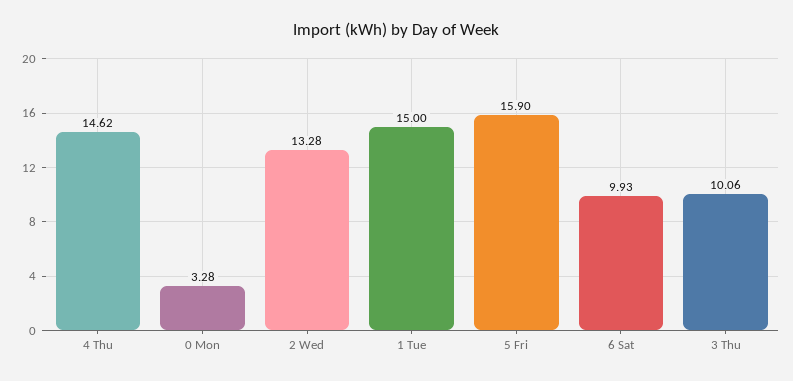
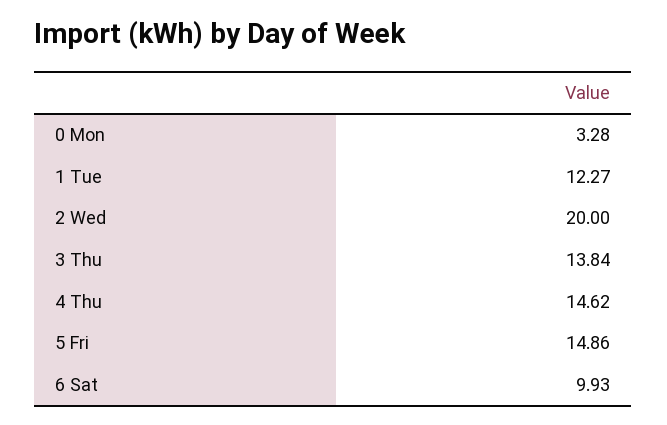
  {
    "4 Thu": 14.62,
    "0 Mon": 3.28,
-   "2 Wed": 13.28,
+   "2 Wed": 20,
-   "1 Tue": 15,
+   "1 Tue": 12.27,
-   "5 Fri": 15.9,
+   "5 Fri": 14.86,
    "6 Sat": 9.93,
-   "3 Thu": 10.06
+   "3 Thu": 13.84
  }

